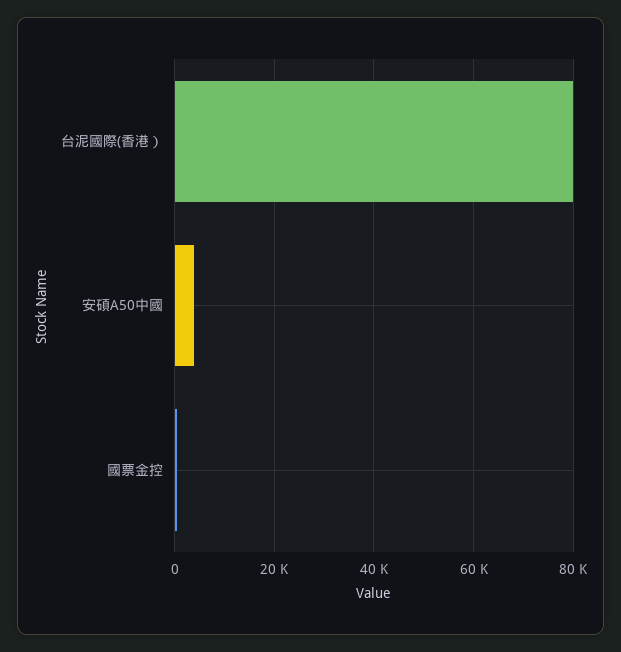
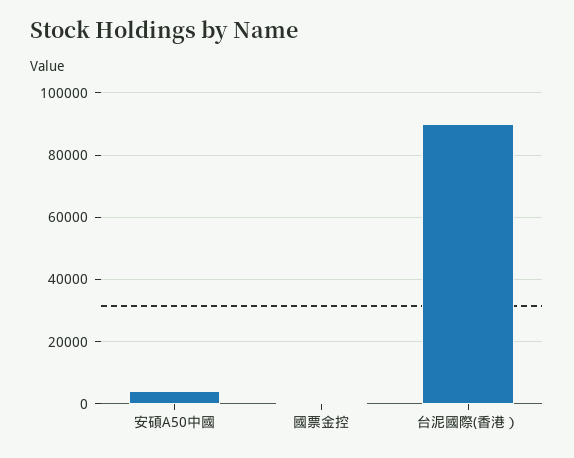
  {
-   "台泥國際(香港）": 80000,
+   "台泥國際(香港）": 90000,
    "安碩A50中國": 4000,
    "國票金控": 0
  }

